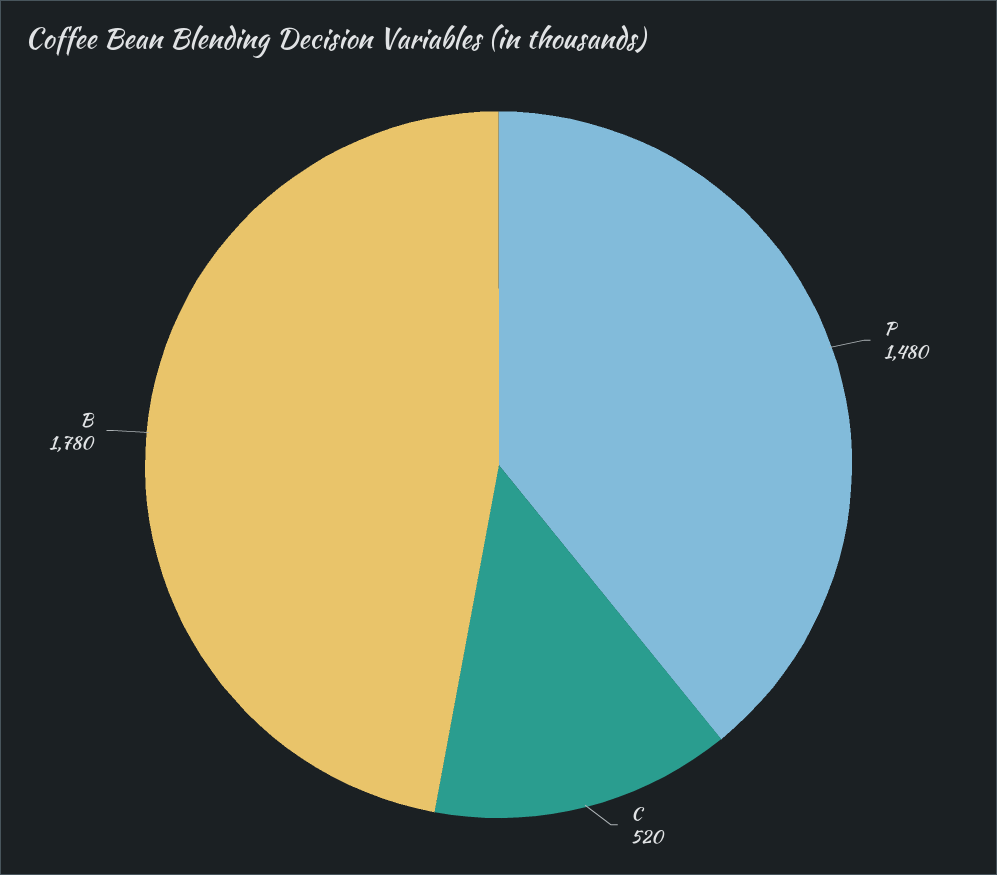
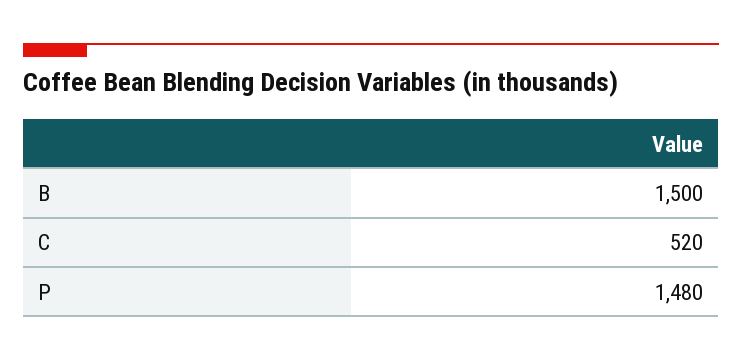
  {
    "P": 1480,
    "C": 520,
-   "B": 1780
+   "B": 1500
  }

